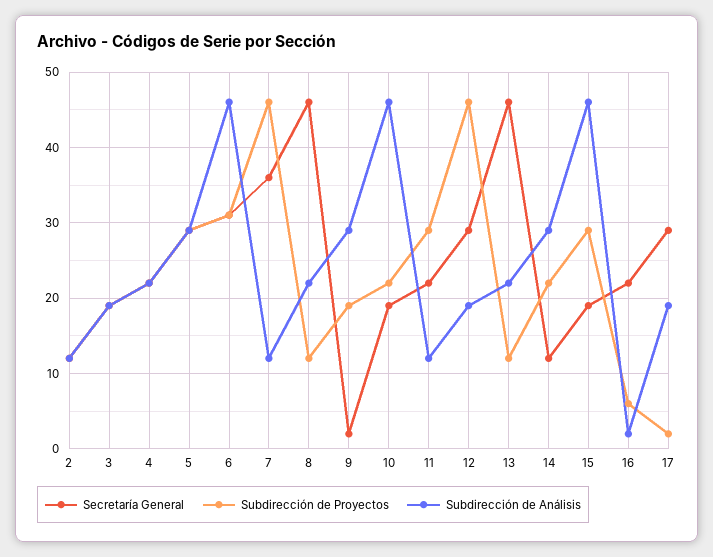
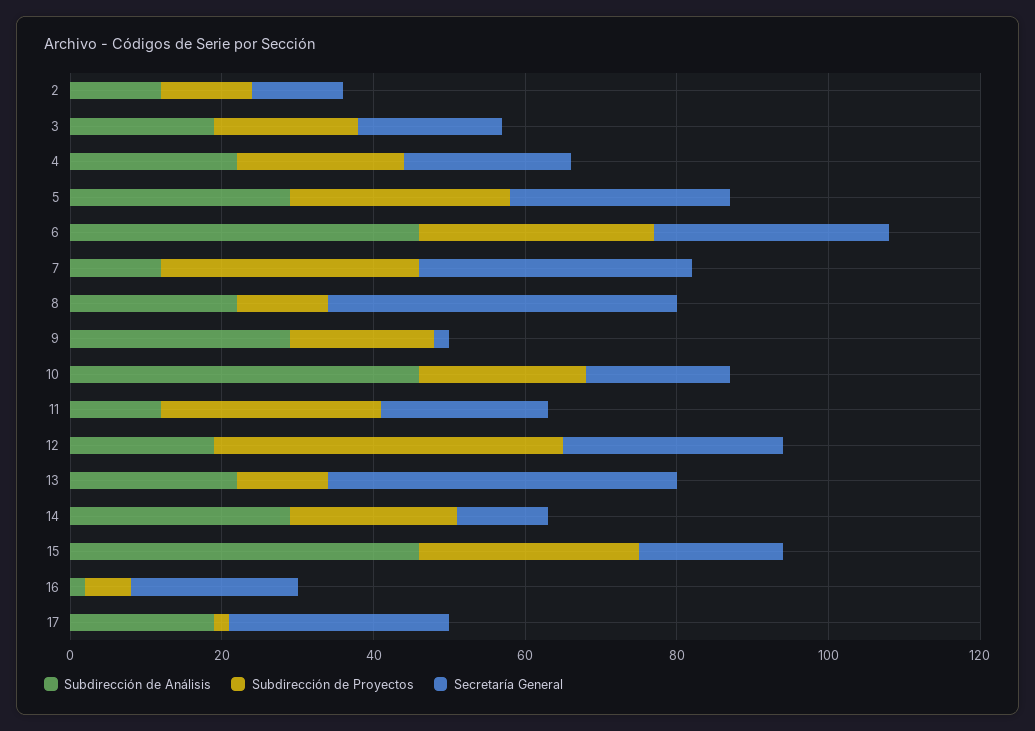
  {
    "Secretaría General": {
      "2": 12,
      "3": 19,
      "4": 22,
      "5": 29,
      "6": 31,
      "7": 36,
      "8": 46,
      "9": 2,
      "10": 19,
      "11": 22,
      "12": 29,
      "13": 46,
      "14": 12,
      "15": 19,
      "16": 22,
      "17": 29
    },
    "Subdirección de Proyectos": {
      "2": 12,
      "3": 19,
      "4": 22,
      "5": 29,
      "6": 31,
-     "7": 46,
+     "7": 35,
      "8": 12,
      "9": 19,
      "10": 22,
      "11": 29,
      "12": 46,
      "13": 12,
      "14": 22,
      "15": 29,
      "16": 6,
      "17": 2
    },
    "Subdirección de Análisis": {
      "2": 12,
      "3": 19,
      "4": 22,
      "5": 29,
      "6": 46,
      "7": 12,
      "8": 22,
      "9": 29,
      "10": 46,
      "11": 12,
      "12": 19,
      "13": 22,
      "14": 29,
      "15": 46,
      "16": 2,
      "17": 19
    }
  }

